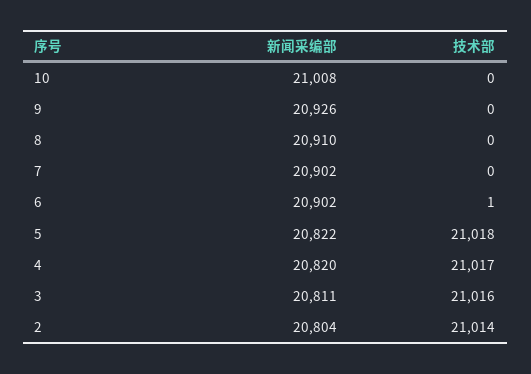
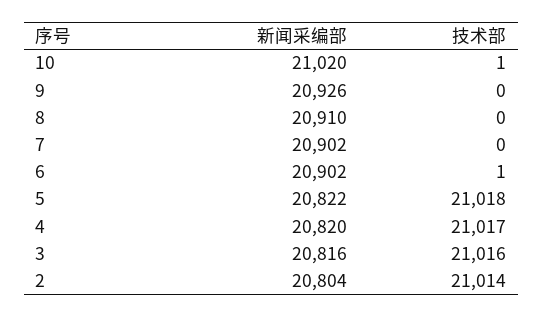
  {
    "新闻采编部": {
-     "10": 21008,
+     "10": 21020,
      "9": 20926,
      "8": 20910,
      "7": 20902,
      "6": 20902,
      "5": 20822,
      "4": 20820,
-     "3": 20811,
+     "3": 20816,
      "2": 20804
    },
    "技术部": {
-     "10": 0,
+     "10": 1,
      "9": 0,
      "8": 0,
      "7": 0,
      "6": 1,
      "5": 21018,
      "4": 21017,
      "3": 21016,
      "2": 21014
    }
  }

